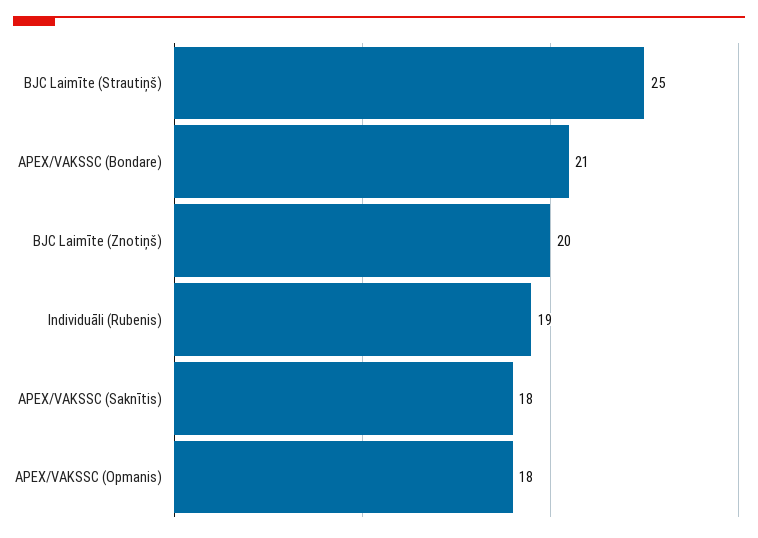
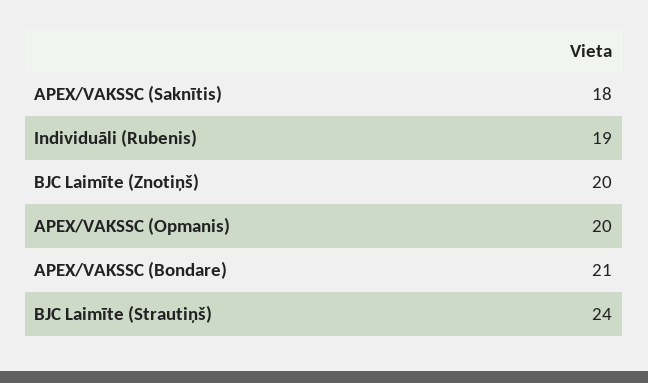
  {
-   "BJC Laimīte (Strautiņš)": 25,
+   "BJC Laimīte (Strautiņš)": 24,
    "APEX/VAKSSC (Bondare)": 21,
    "BJC Laimīte (Znotiņš)": 20,
    "Individuāli (Rubenis)": 19,
    "APEX/VAKSSC (Saknītis)": 18,
-   "APEX/VAKSSC (Opmanis)": 18
+   "APEX/VAKSSC (Opmanis)": 20
  }

